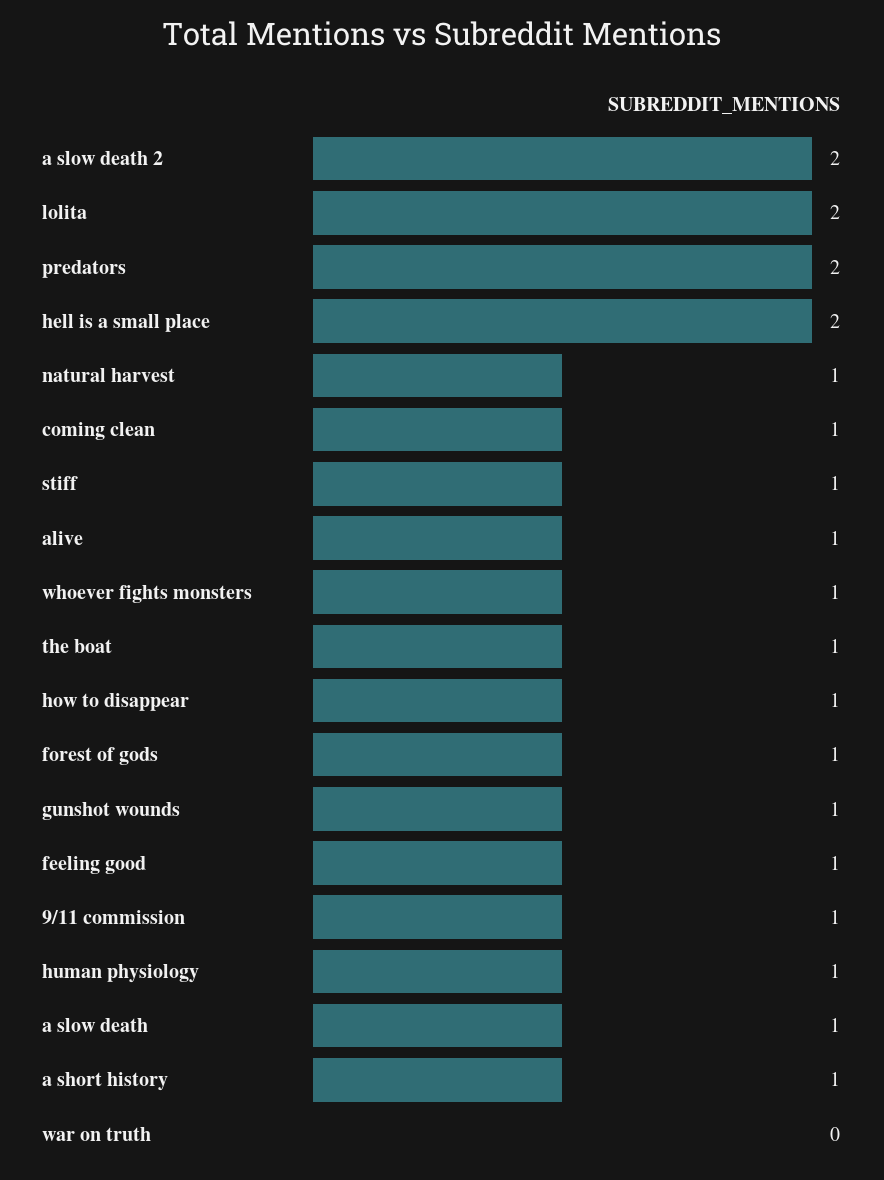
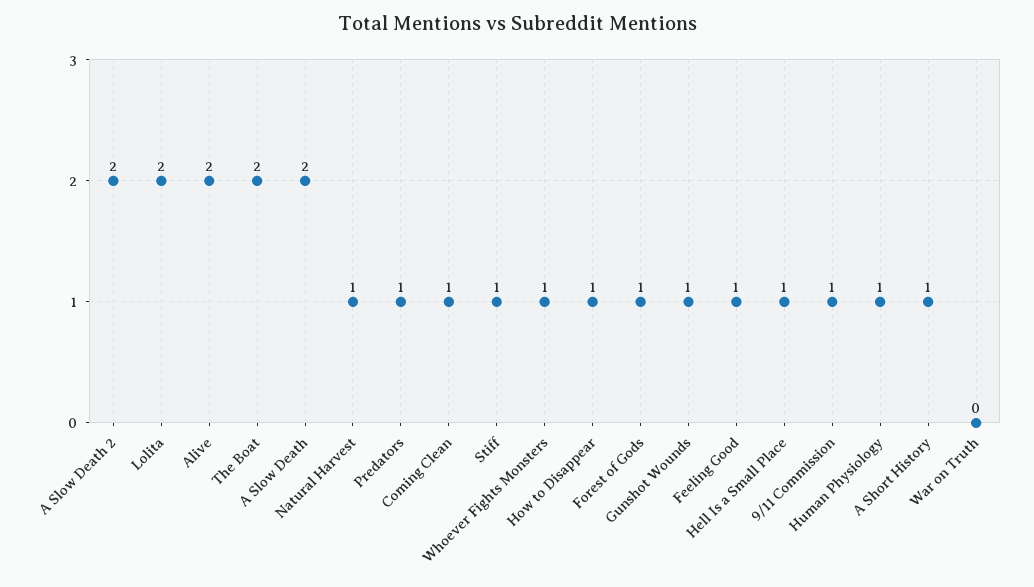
  {
    "a slow death 2": 2,
    "lolita": 2,
-   "predators": 2,
+   "predators": 1,
-   "hell is a small place": 2,
+   "hell is a small place": 1,
    "natural harvest": 1,
    "coming clean": 1,
    "stiff": 1,
-   "alive": 1,
+   "alive": 2,
    "whoever fights monsters": 1,
-   "the boat": 1,
+   "the boat": 2,
    "how to disappear": 1,
    "forest of gods": 1,
    "gunshot wounds": 1,
    "feeling good": 1,
    "9/11 commission": 1,
    "human physiology": 1,
-   "a slow death": 1,
+   "a slow death": 2,
    "a short history": 1,
    "war on truth": 0
  }

